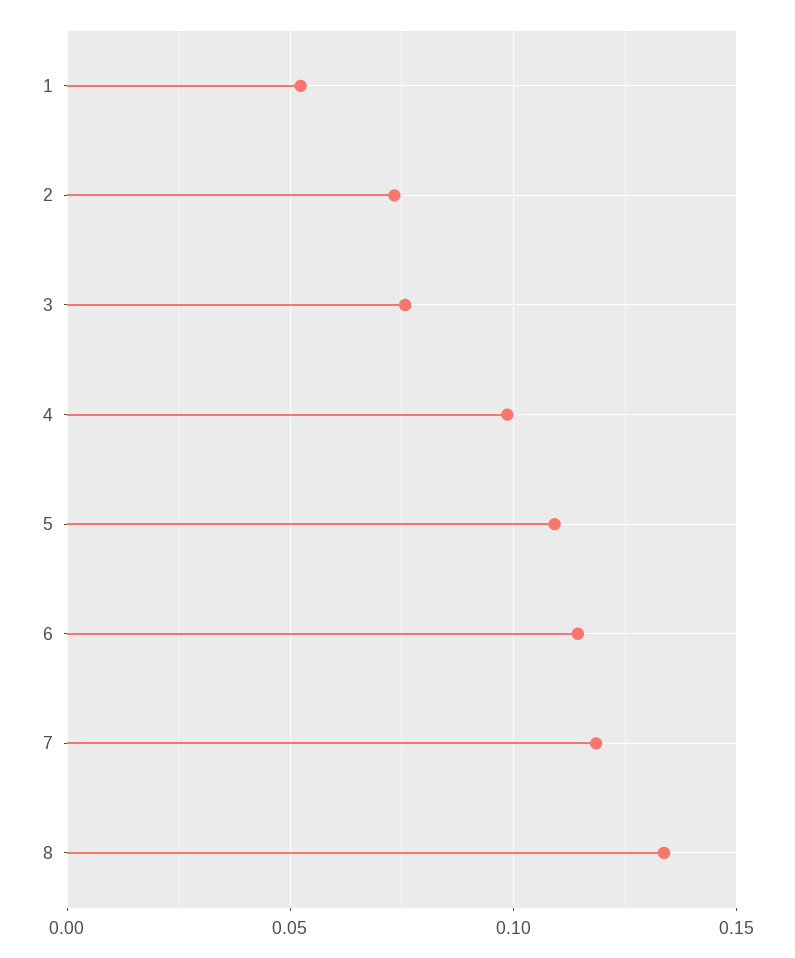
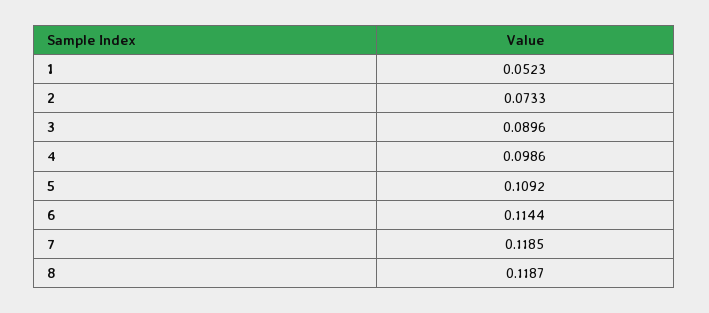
  {
    "1": 0.0523,
    "2": 0.0733,
-   "3": 0.075,
+   "3": 0.0896,
    "4": 0.0986,
    "5": 0.1092,
    "6": 0.1144,
    "7": 0.1185,
-   "8": 0.135
+   "8": 0.1187
  }

